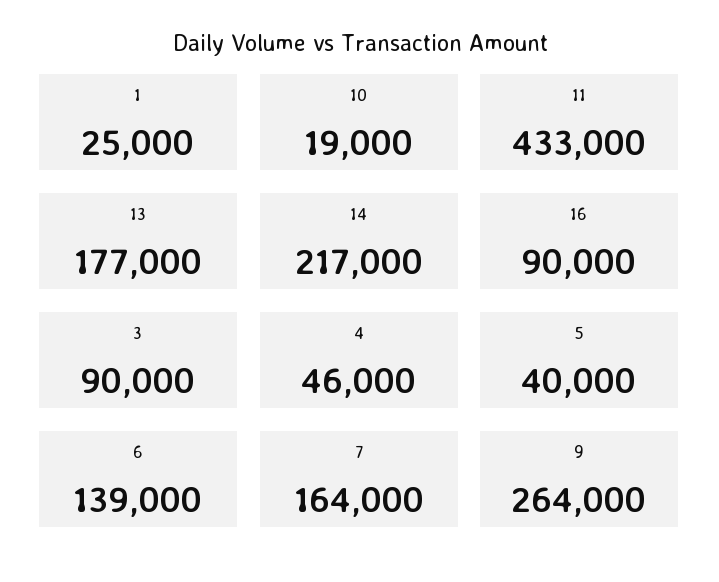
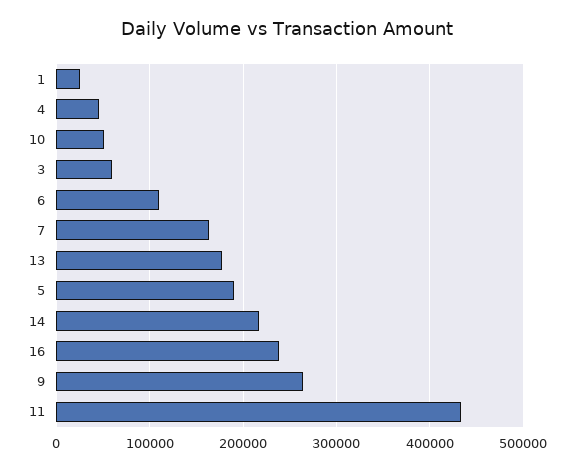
  {
    "1": 25000,
-   "10": 19000,
+   "10": 50000,
    "11": 433000,
    "13": 177000,
    "14": 217000,
-   "16": 90000,
+   "16": 240000,
-   "3": 90000,
+   "3": 60000,
    "4": 46000,
-   "5": 40000,
+   "5": 190000,
-   "6": 139000,
+   "6": 110000,
    "7": 164000,
    "9": 264000
  }

